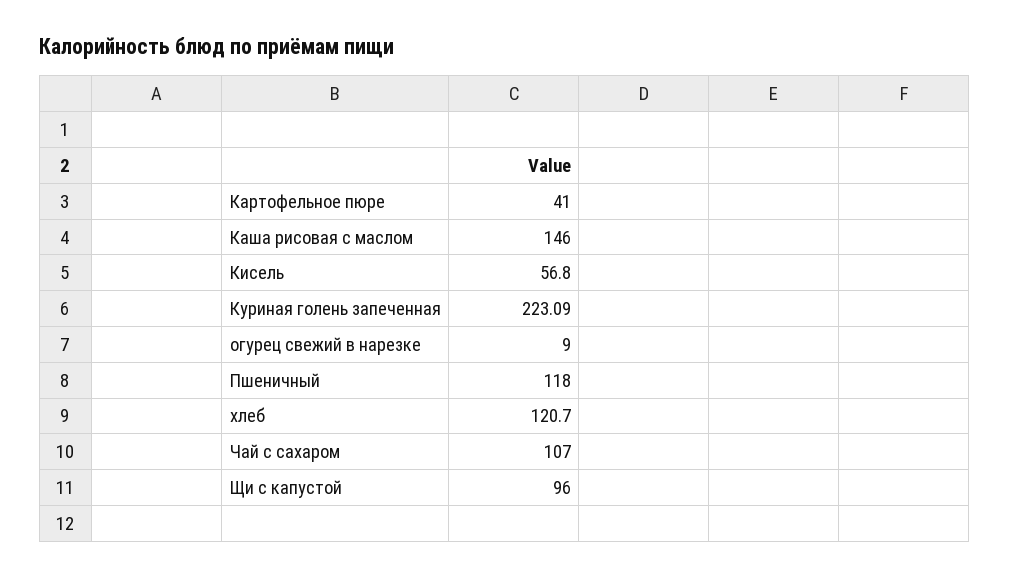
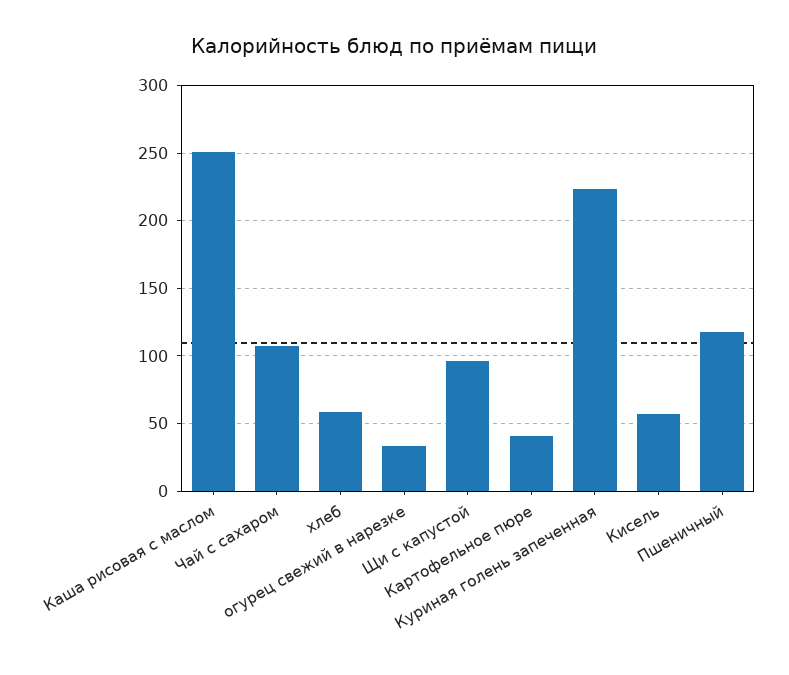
  {
    "Картофельное пюре": 41,
-   "Каша рисовая с маслом": 146,
+   "Каша рисовая с маслом": 250,
    "Кисель": 56.8,
    "Куриная голень запеченная": 223.09,
-   "огурец свежий в нарезке": 9,
+   "огурец свежий в нарезке": 35,
    "Пшеничный": 118,
-   "хлеб": 120.7,
+   "хлеб": 60,
    "Чай с сахаром": 107,
    "Щи с капустой": 96
  }

